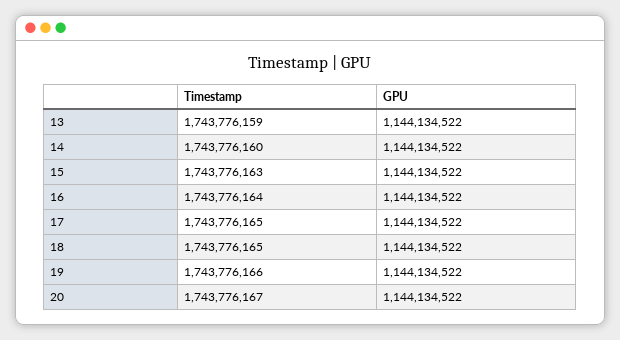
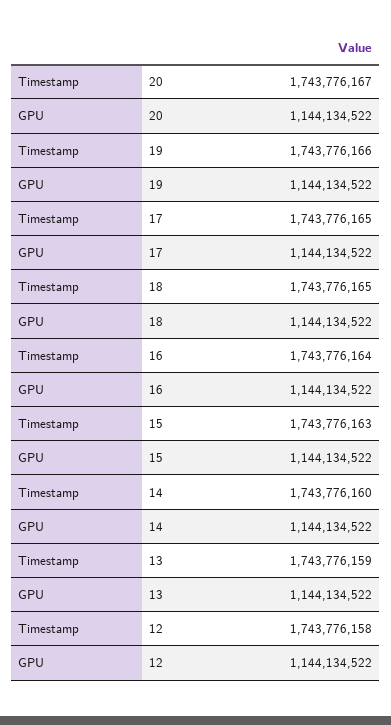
  {
    "Timestamp": {
      "13": 1743776159,
      "14": 1743776160,
      "15": 1743776163,
      "16": 1743776164,
      "17": 1743776165,
      "18": 1743776165,
      "19": 1743776166,
-     "20": 1743776167
+     "20": 1743776167,
+     "12": 1743776158
    },
    "GPU": {
      "13": 1144134522,
      "14": 1144134522,
      "15": 1144134522,
      "16": 1144134522,
      "17": 1144134522,
      "18": 1144134522,
      "19": 1144134522,
-     "20": 1144134522
+     "20": 1144134522,
+     "12": 1144134522
    }
  }

